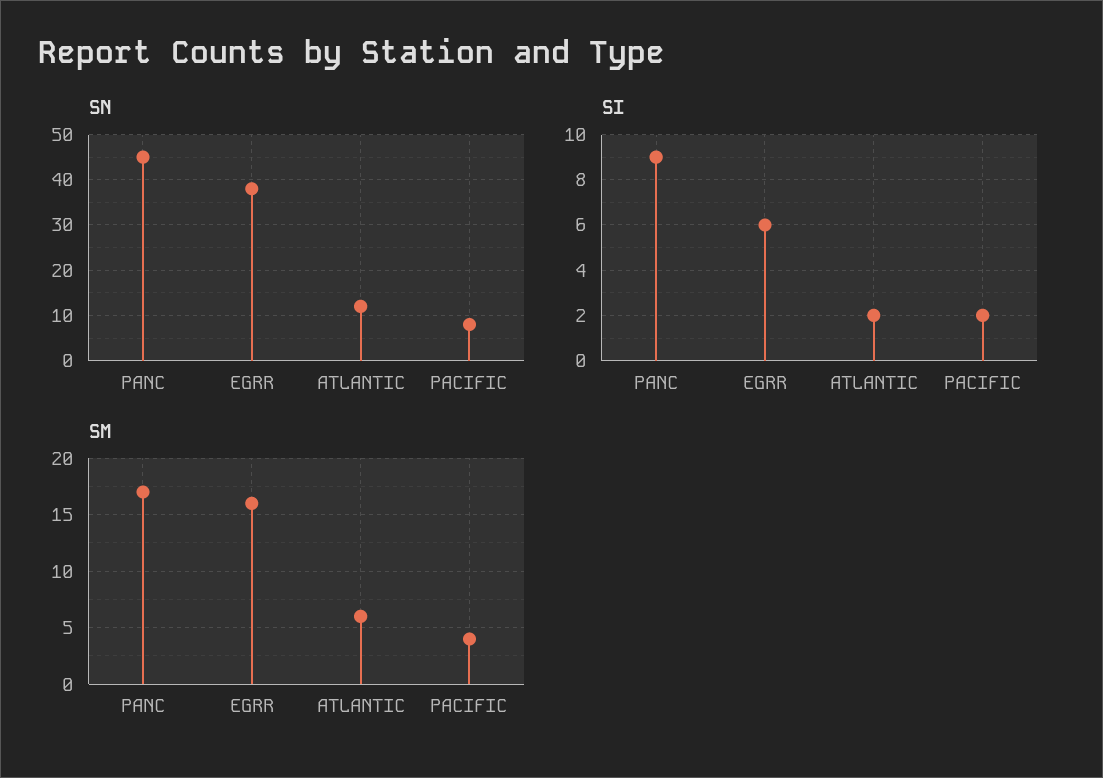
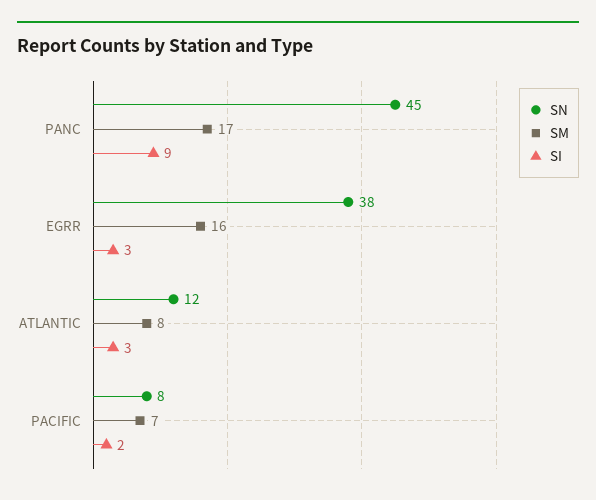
  {
    "SN": {
      "PANC": 45,
      "EGRR": 38,
      "ATLANTIC": 12,
      "PACIFIC": 8
    },
    "SI": {
      "PANC": 9,
-     "EGRR": 6,
+     "EGRR": 3,
-     "ATLANTIC": 2,
+     "ATLANTIC": 3,
      "PACIFIC": 2
    },
    "SM": {
      "PANC": 17,
      "EGRR": 16,
-     "ATLANTIC": 6,
+     "ATLANTIC": 8,
-     "PACIFIC": 4
+     "PACIFIC": 7
    }
  }

